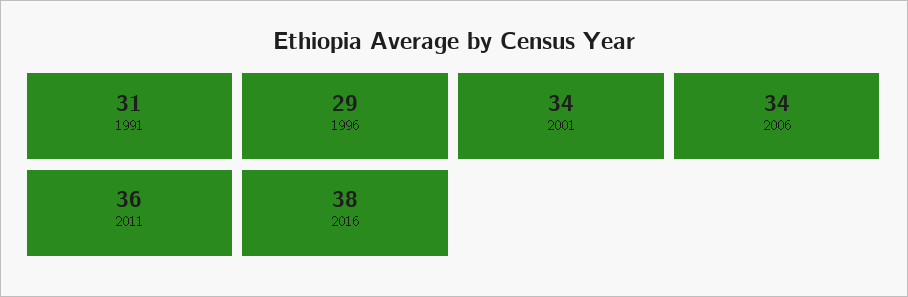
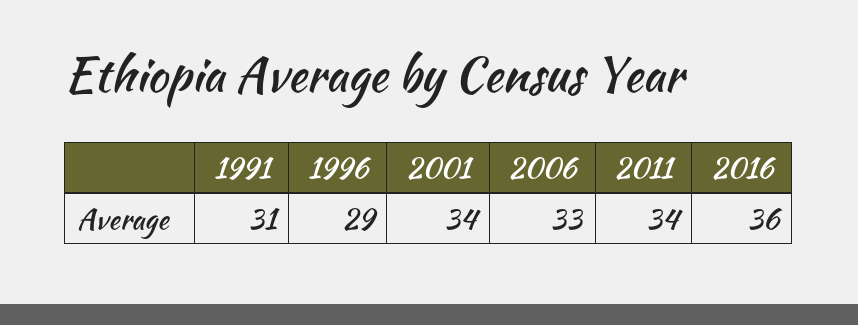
  {
    "1991": 31,
    "1996": 29,
    "2001": 34,
-   "2006": 34,
+   "2006": 33,
-   "2011": 36,
+   "2011": 34,
-   "2016": 38
+   "2016": 36
  }

